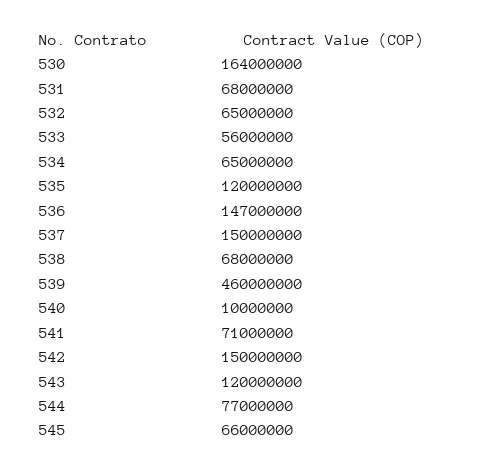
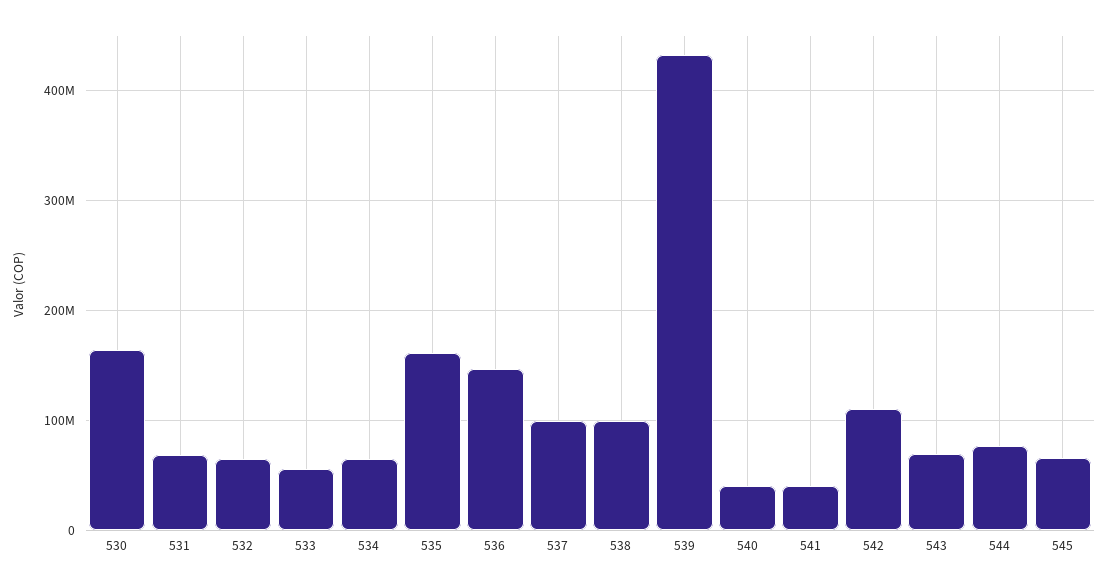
  {
    "530": 164000000,
    "531": 68000000,
    "532": 65000000,
    "533": 56000000,
    "534": 65000000,
-   "535": 120000000,
+   "535": 160000000,
    "536": 147000000,
-   "537": 150000000,
+   "537": 100000000,
-   "538": 68000000,
+   "538": 100000000,
-   "539": 460000000,
+   "539": 430000000,
-   "540": 10000000,
+   "540": 40000000,
-   "541": 71000000,
+   "541": 40000000,
-   "542": 150000000,
+   "542": 110000000,
-   "543": 120000000,
+   "543": 70000000,
    "544": 77000000,
    "545": 66000000
  }

